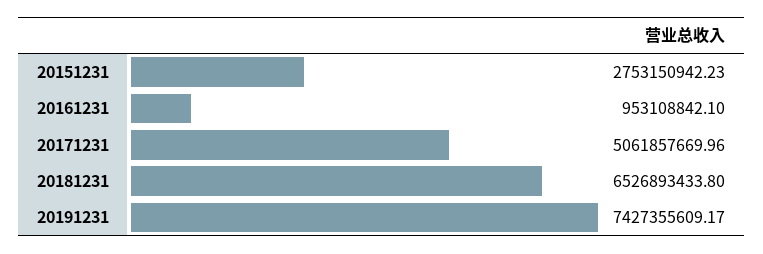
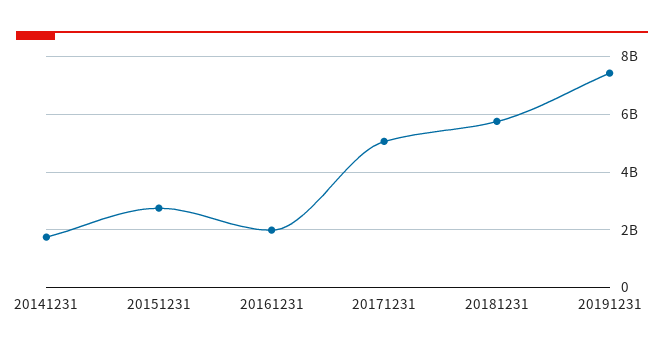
  {
    "20151231": 2753150942.23,
-   "20161231": 953108842.1,
+   "20161231": 2000000000,
    "20171231": 5061857669.96,
-   "20181231": 6526893433.8,
+   "20181231": 5750000000,
-   "20191231": 7427355609.17
+   "20191231": 7427355609.17,
+   "20141231": 1750000000
  }

